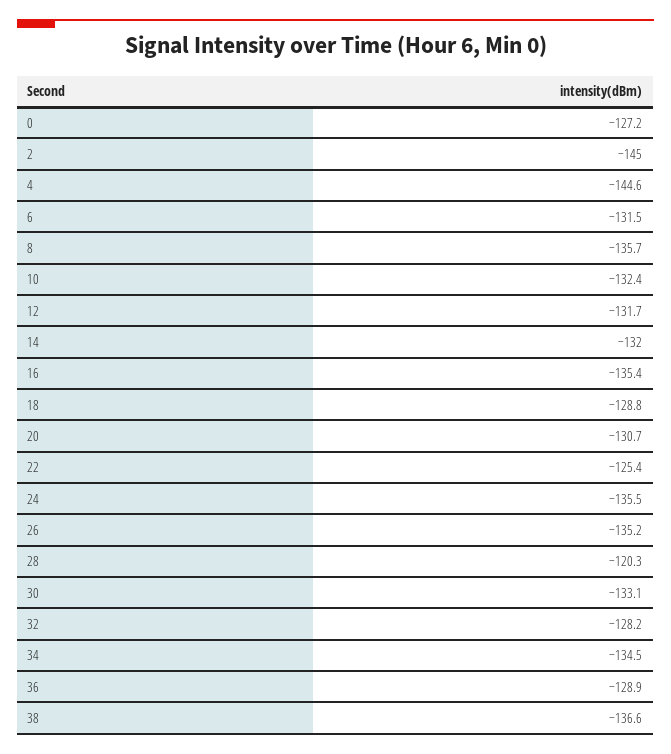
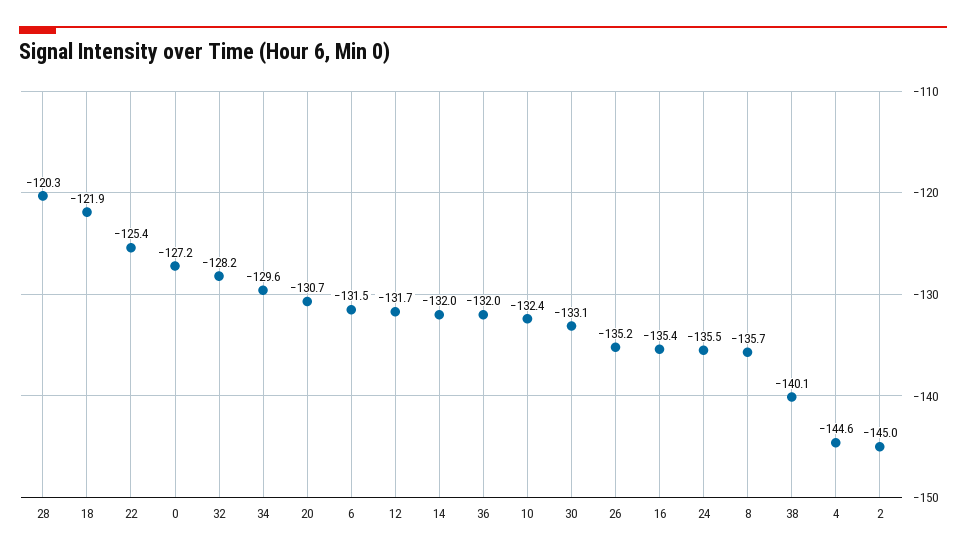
  {
    "0": -127.2,
    "2": -145,
    "4": -144.6,
    "6": -131.5,
    "8": -135.7,
    "10": -132.4,
    "12": -131.7,
    "14": -132,
    "16": -135.4,
-   "18": -128.8,
+   "18": -121.9,
    "20": -130.7,
    "22": -125.4,
    "24": -135.5,
    "26": -135.2,
    "28": -120.3,
    "30": -133.1,
    "32": -128.2,
-   "34": -134.5,
+   "34": -129.6,
-   "36": -128.9,
+   "36": -132,
-   "38": -136.6
+   "38": -140.1
  }

